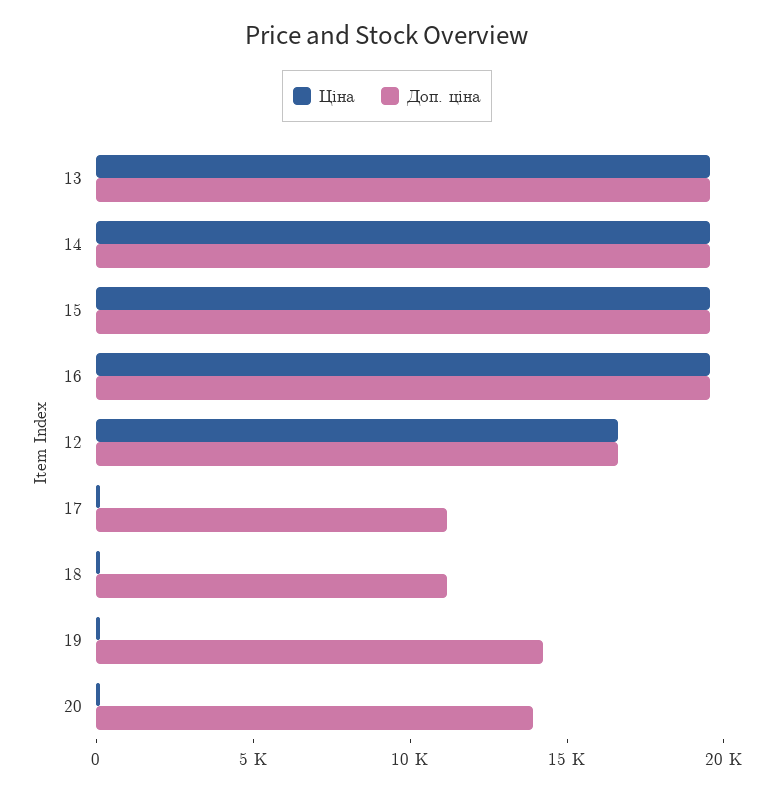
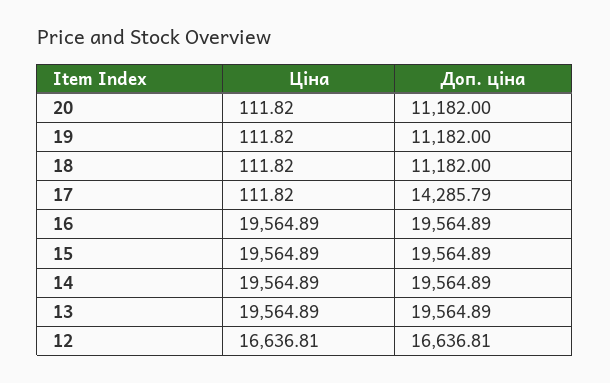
  {
    "Ціна": {
      "13": 19564.89,
      "14": 19564.89,
      "15": 19564.89,
      "16": 19564.89,
      "12": 16636.81,
      "17": 111.82,
      "18": 111.82,
      "19": 111.82,
      "20": 111.82
    },
    "Доп. ціна": {
      "13": 19564.89,
      "14": 19564.89,
      "15": 19564.89,
      "16": 19564.89,
      "12": 16636.81,
-     "17": 11000,
+     "17": 14285.79,
      "18": 11182,
-     "19": 14000,
+     "19": 11182,
-     "20": 14000
+     "20": 11182
    }
  }

